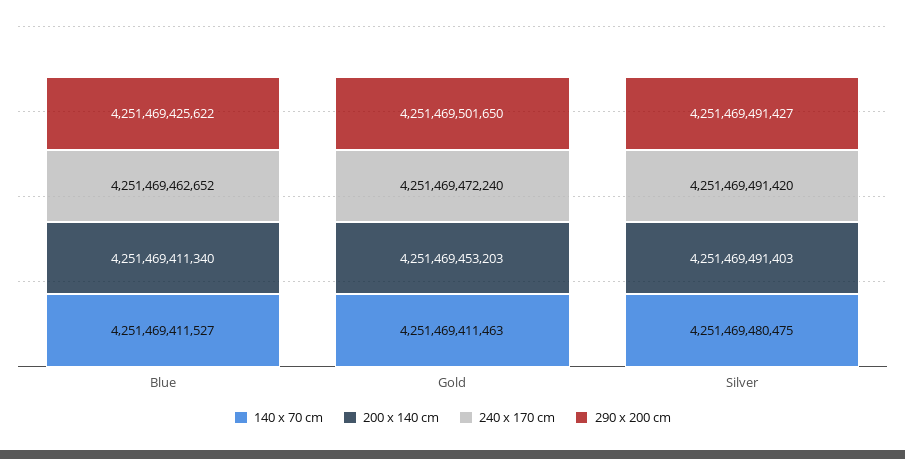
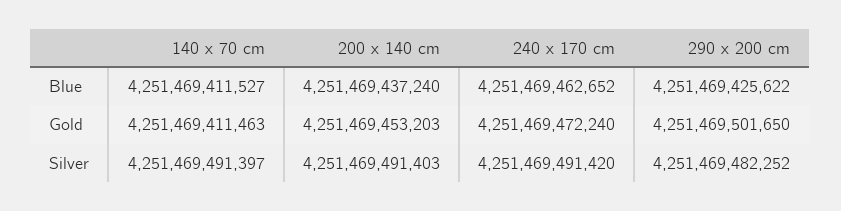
  {
    "140 x 70 cm": {
      "Blue": 4251469411527,
      "Gold": 4251469411463,
-     "Silver": 4251469480475
+     "Silver": 4251469491397
    },
    "200 x 140 cm": {
-     "Blue": 4251469411340,
+     "Blue": 4251469437240,
      "Gold": 4251469453203,
      "Silver": 4251469491403
    },
    "240 x 170 cm": {
      "Blue": 4251469462652,
      "Gold": 4251469472240,
      "Silver": 4251469491420
    },
    "290 x 200 cm": {
      "Blue": 4251469425622,
      "Gold": 4251469501650,
-     "Silver": 4251469491427
+     "Silver": 4251469482252
    }
  }

